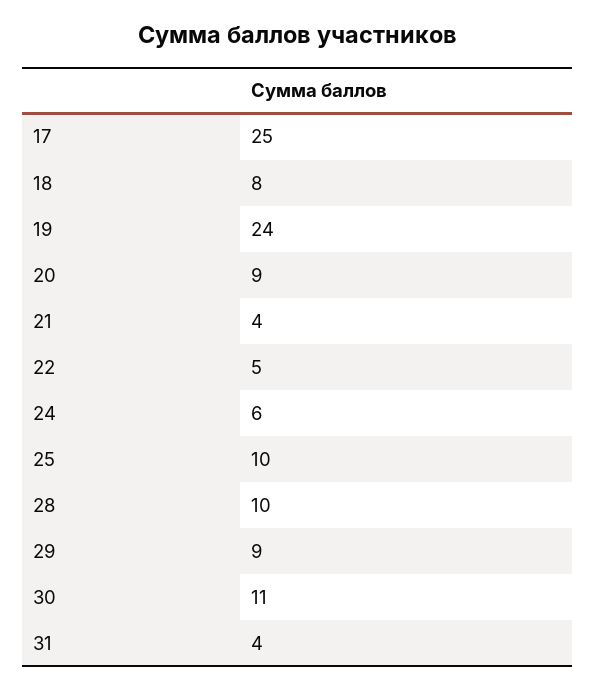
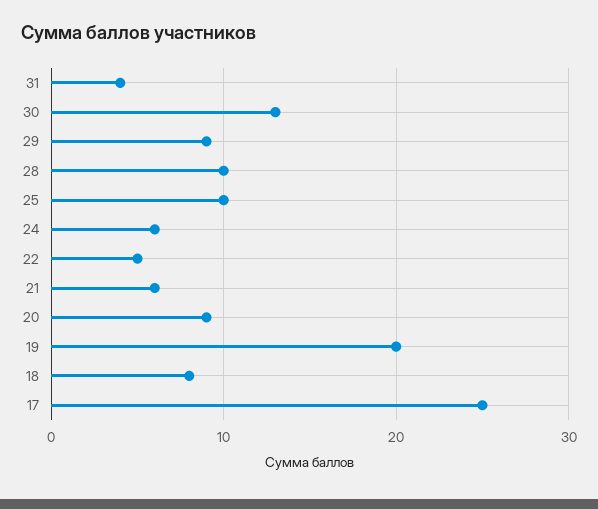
  {
    "17": 25,
    "18": 8,
-   "19": 24,
+   "19": 20,
    "20": 9,
-   "21": 4,
+   "21": 6,
    "22": 5,
    "24": 6,
    "25": 10,
    "28": 10,
    "29": 9,
-   "30": 11,
+   "30": 13,
    "31": 4
  }

